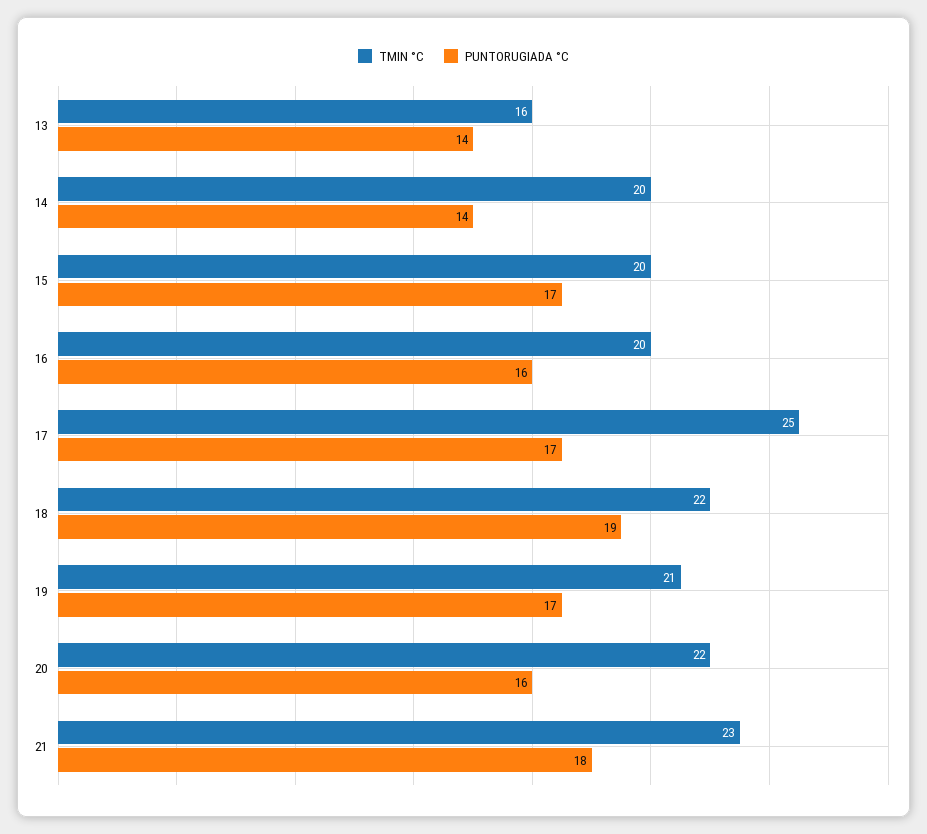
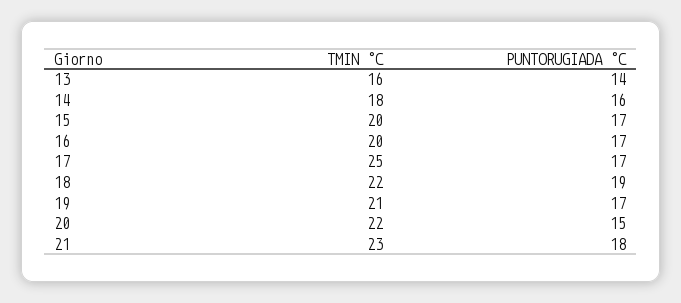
  {
    "TMIN °C": {
      "13": 16,
-     "14": 20,
+     "14": 18,
      "15": 20,
      "16": 20,
      "17": 25,
      "18": 22,
      "19": 21,
      "20": 22,
      "21": 23
    },
    "PUNTORUGIADA °C": {
      "13": 14,
-     "14": 14,
+     "14": 16,
      "15": 17,
-     "16": 16,
+     "16": 17,
      "17": 17,
      "18": 19,
      "19": 17,
-     "20": 16,
+     "20": 15,
      "21": 18
    }
  }

